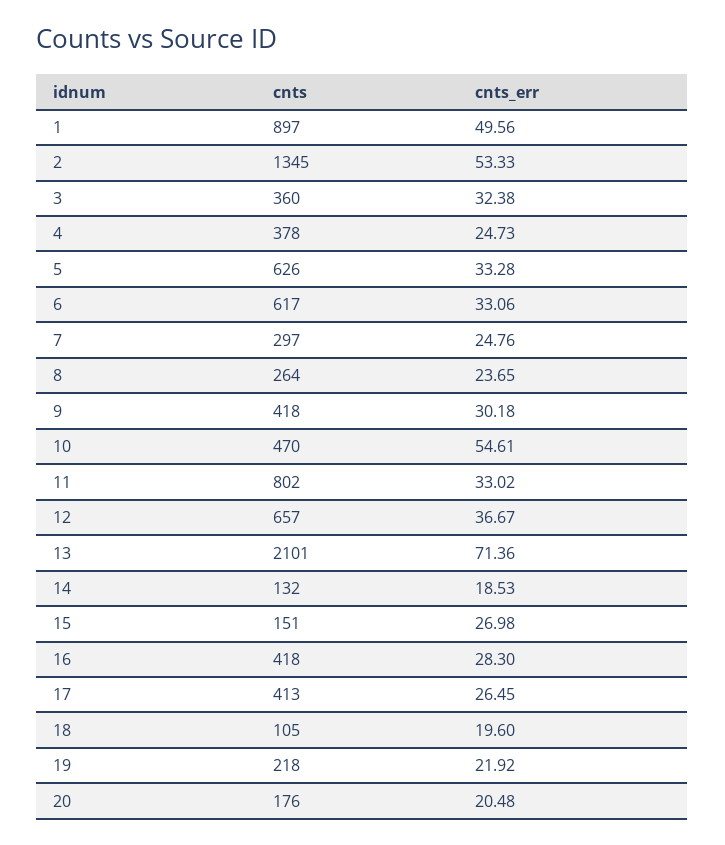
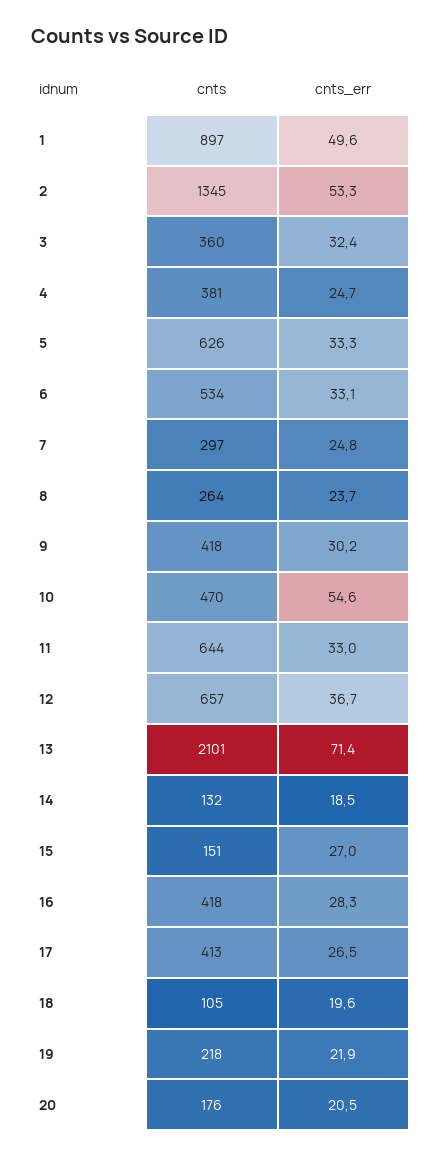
  {
    "cnts": {
      "1": 897,
      "2": 1345,
      "3": 360,
-     "4": 378,
+     "4": 381,
      "5": 626,
-     "6": 617,
+     "6": 534,
      "7": 297,
      "8": 264,
      "9": 418,
      "10": 470,
-     "11": 802,
+     "11": 644,
      "12": 657,
      "13": 2101,
      "14": 132,
      "15": 151,
      "16": 418,
      "17": 413,
      "18": 105,
      "19": 218,
      "20": 176
    },
    "cnts_err": {
      "1": 49.56,
      "2": 53.33,
      "3": 32.38,
      "4": 24.73,
      "5": 33.28,
      "6": 33.06,
      "7": 24.76,
      "8": 23.65,
      "9": 30.18,
      "10": 54.61,
      "11": 33.02,
      "12": 36.67,
      "13": 71.36,
      "14": 18.53,
      "15": 26.98,
      "16": 28.3,
      "17": 26.45,
      "18": 19.6,
      "19": 21.92,
      "20": 20.48
    }
  }

